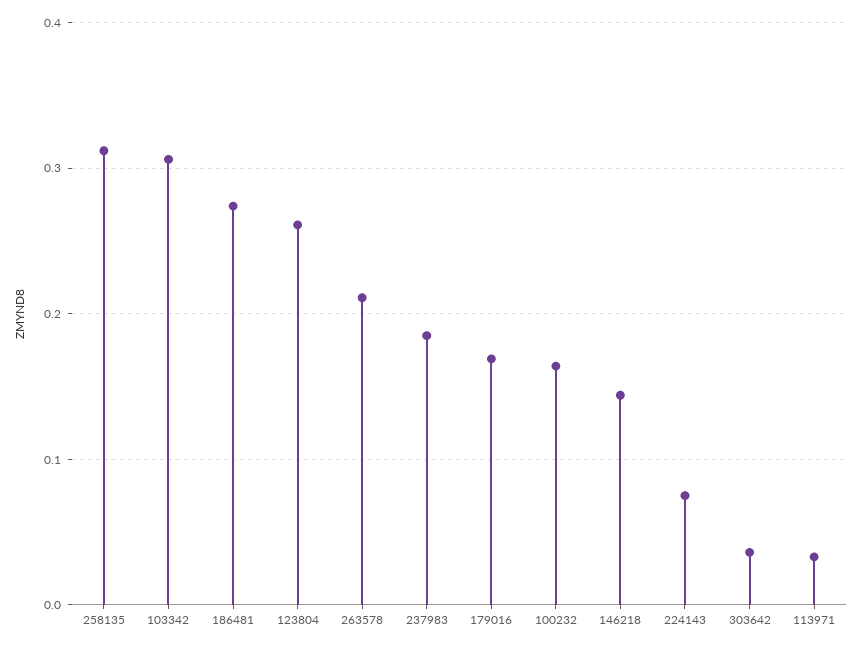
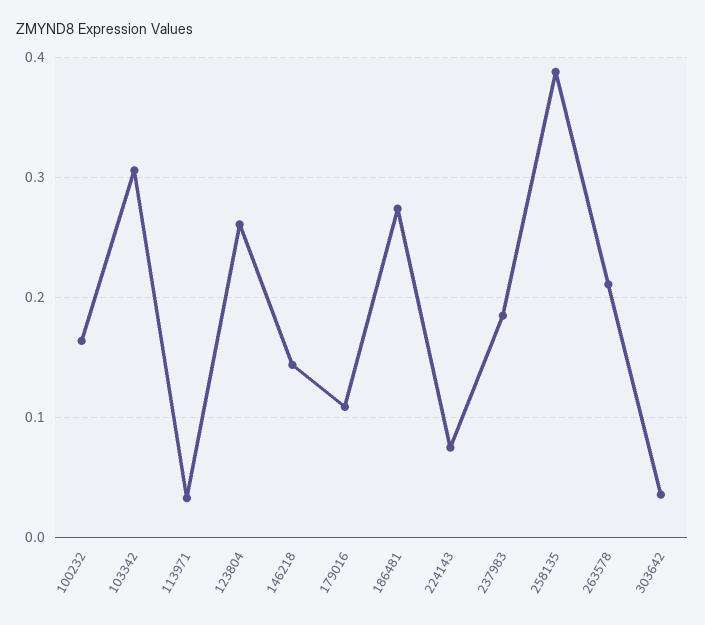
  {
-   "258135": 0.31,
+   "258135": 0.39,
    "103342": 0.31,
    "186481": 0.27,
    "123804": 0.26,
    "263578": 0.21,
    "237983": 0.19,
-   "179016": 0.17,
+   "179016": 0.11,
    "100232": 0.16,
    "146218": 0.14,
    "224143": 0.08,
    "303642": 0.04,
    "113971": 0.03
  }

